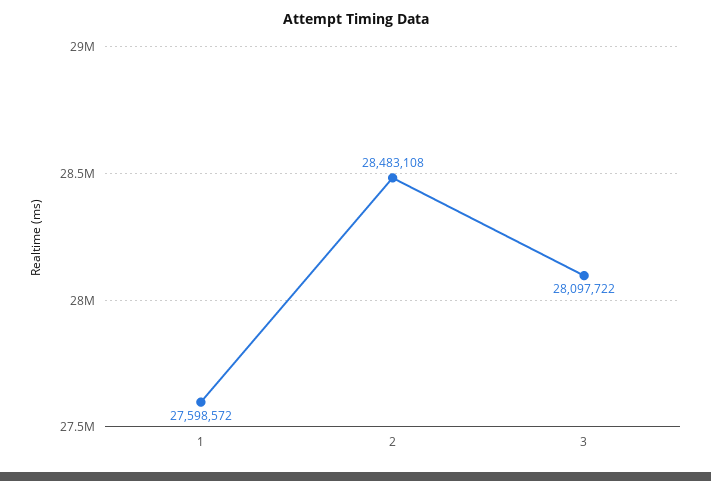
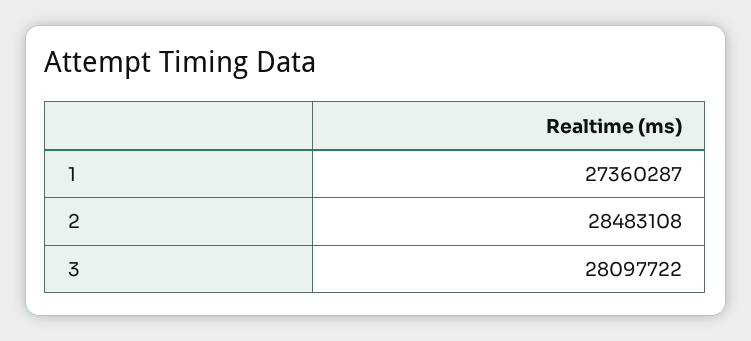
  {
-   "1": 27598572,
+   "1": 27360287,
    "2": 28483108,
    "3": 28097722
  }

